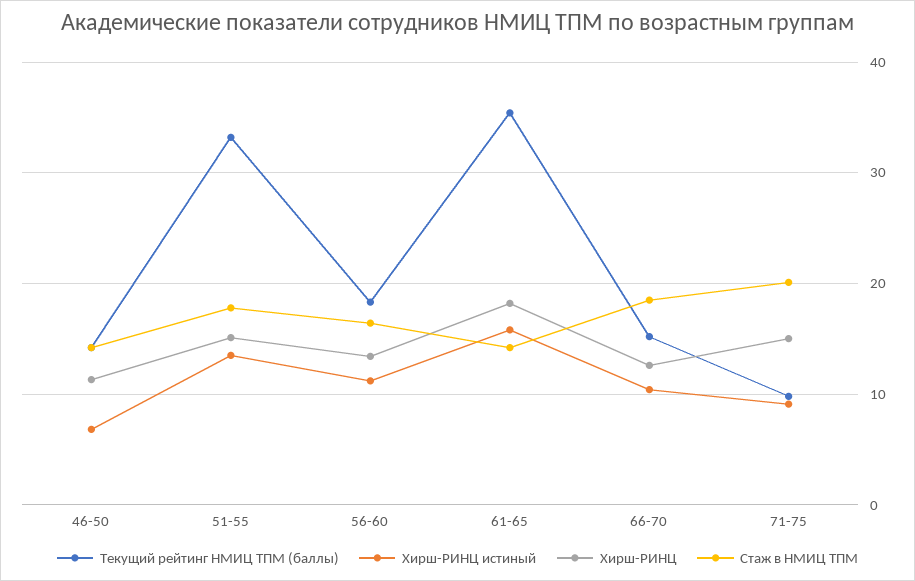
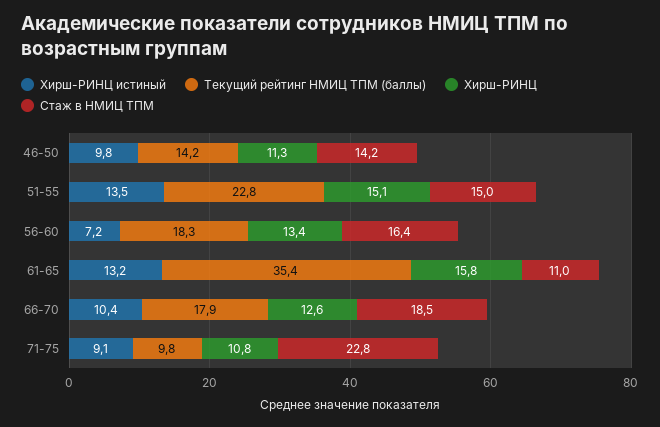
  {
    "Текущий рейтинг НМИЦ ТПМ (баллы)": {
      "46-50": 14.2,
-     "51-55": 33,
+     "51-55": 22.8,
      "56-60": 18.3,
      "61-65": 35.4,
-     "66-70": 15,
+     "66-70": 17.9,
      "71-75": 9.8
    },
    "Хирш-РИНЦ истиный": {
-     "46-50": 7,
+     "46-50": 9.8,
      "51-55": 13.5,
-     "56-60": 11,
+     "56-60": 7.2,
-     "61-65": 16,
+     "61-65": 13.2,
      "66-70": 10.4,
      "71-75": 9.1
    },
    "Хирш-РИНЦ": {
      "46-50": 11.3,
      "51-55": 15.1,
      "56-60": 13.4,
-     "61-65": 18,
+     "61-65": 15.8,
      "66-70": 12.6,
-     "71-75": 15
+     "71-75": 10.8
    },
    "Стаж в НМИЦ ТПМ": {
      "46-50": 14.2,
-     "51-55": 18,
+     "51-55": 15,
      "56-60": 16.4,
-     "61-65": 14,
+     "61-65": 11,
      "66-70": 18.5,
-     "71-75": 20
+     "71-75": 22.8
    }
  }

